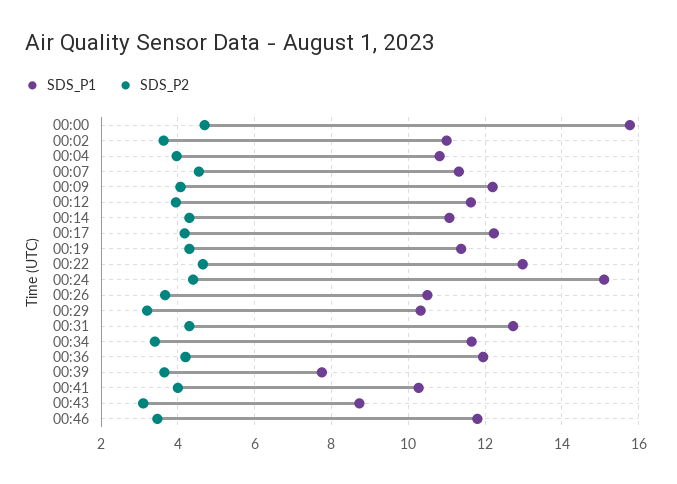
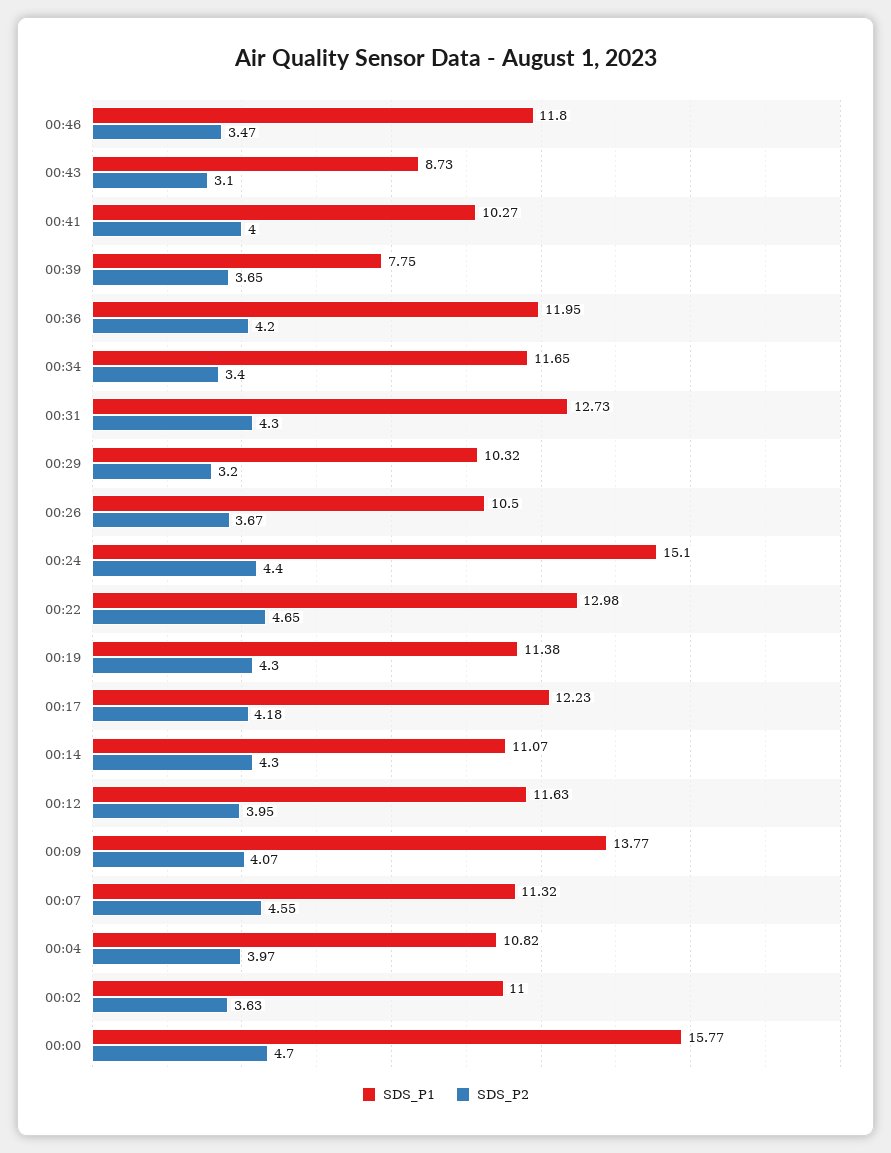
  {
    "SDS_P1": {
      "00:00": 15.77,
      "00:02": 11,
      "00:04": 10.82,
      "00:07": 11.32,
-     "00:09": 12.2,
+     "00:09": 13.77,
      "00:12": 11.63,
      "00:14": 11.07,
      "00:17": 12.23,
      "00:19": 11.38,
      "00:22": 12.98,
      "00:24": 15.1,
      "00:26": 10.5,
      "00:29": 10.32,
      "00:31": 12.73,
      "00:34": 11.65,
      "00:36": 11.95,
      "00:39": 7.75,
      "00:41": 10.27,
      "00:43": 8.73,
      "00:46": 11.8
    },
    "SDS_P2": {
      "00:00": 4.7,
      "00:02": 3.63,
      "00:04": 3.97,
      "00:07": 4.55,
      "00:09": 4.07,
      "00:12": 3.95,
      "00:14": 4.3,
      "00:17": 4.18,
      "00:19": 4.3,
      "00:22": 4.65,
      "00:24": 4.4,
      "00:26": 3.67,
      "00:29": 3.2,
      "00:31": 4.3,
      "00:34": 3.4,
      "00:36": 4.2,
      "00:39": 3.65,
      "00:41": 4,
      "00:43": 3.1,
      "00:46": 3.47
    }
  }

